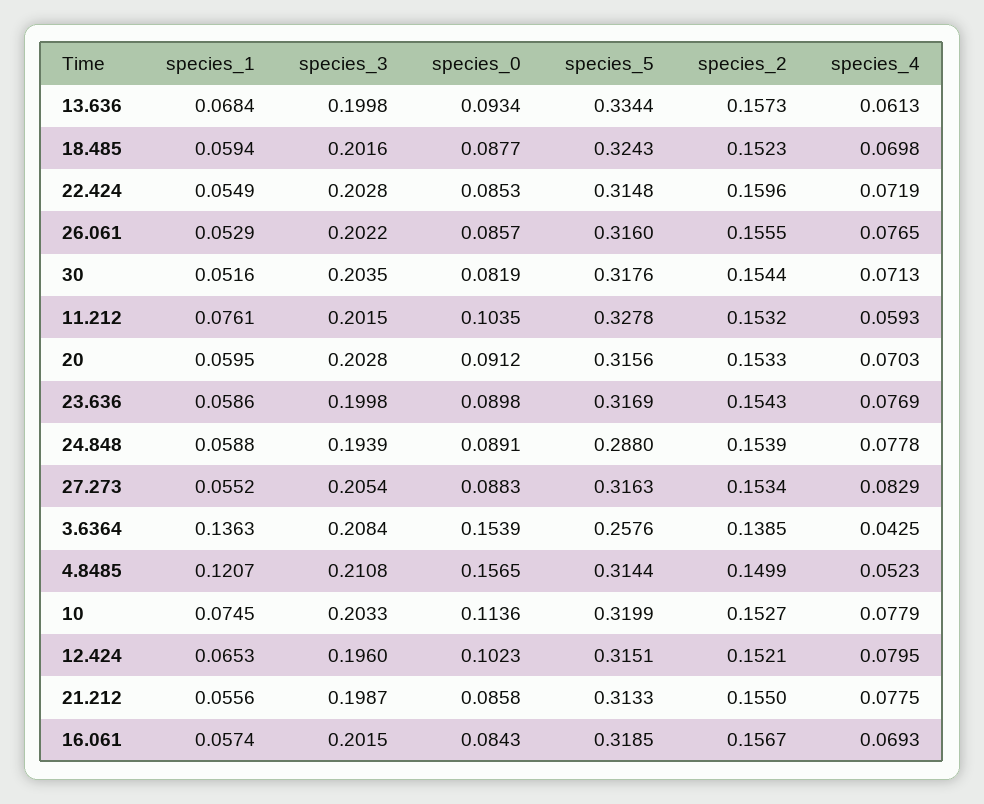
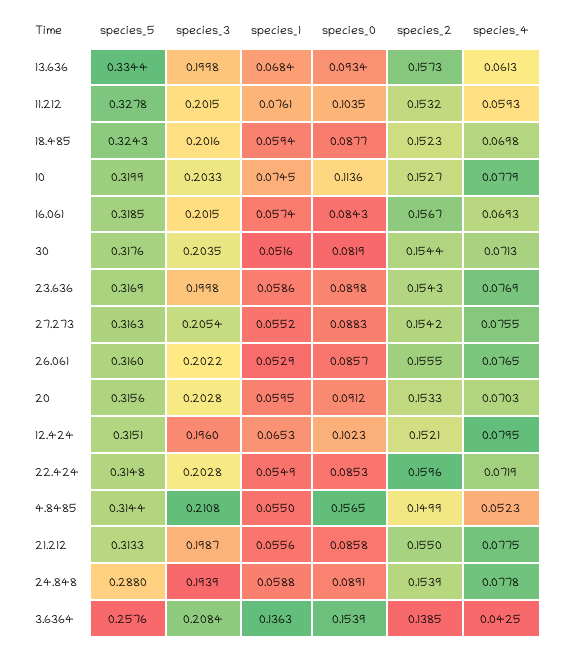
  {
    "species_1": {
      "13.636": 0.0684,
      "18.485": 0.0594,
      "22.424": 0.0549,
      "26.061": 0.0529,
      "30": 0.0516,
      "11.212": 0.0761,
      "20": 0.0595,
      "23.636": 0.0586,
      "24.848": 0.0588,
      "27.273": 0.0552,
      "3.6364": 0.1363,
-     "4.8485": 0.1207,
+     "4.8485": 0.055,
      "10": 0.0745,
      "12.424": 0.0653,
      "21.212": 0.0556,
      "16.061": 0.0574
    },
    "species_3": {
      "13.636": 0.1998,
      "18.485": 0.2016,
      "22.424": 0.2028,
      "26.061": 0.2022,
      "30": 0.2035,
      "11.212": 0.2015,
      "20": 0.2028,
      "23.636": 0.1998,
      "24.848": 0.1939,
      "27.273": 0.2054,
      "3.6364": 0.2084,
      "4.8485": 0.2108,
      "10": 0.2033,
      "12.424": 0.196,
      "21.212": 0.1987,
      "16.061": 0.2015
    },
    "species_0": {
      "13.636": 0.0934,
      "18.485": 0.0877,
      "22.424": 0.0853,
      "26.061": 0.0857,
      "30": 0.0819,
      "11.212": 0.1035,
      "20": 0.0912,
      "23.636": 0.0898,
      "24.848": 0.0891,
      "27.273": 0.0883,
      "3.6364": 0.1539,
      "4.8485": 0.1565,
      "10": 0.1136,
      "12.424": 0.1023,
      "21.212": 0.0858,
      "16.061": 0.0843
    },
    "species_5": {
      "13.636": 0.3344,
      "18.485": 0.3243,
      "22.424": 0.3148,
      "26.061": 0.316,
      "30": 0.3176,
      "11.212": 0.3278,
      "20": 0.3156,
      "23.636": 0.3169,
      "24.848": 0.288,
      "27.273": 0.3163,
      "3.6364": 0.2576,
      "4.8485": 0.3144,
      "10": 0.3199,
      "12.424": 0.3151,
      "21.212": 0.3133,
      "16.061": 0.3185
    },
    "species_2": {
      "13.636": 0.1573,
      "18.485": 0.1523,
      "22.424": 0.1596,
      "26.061": 0.1555,
      "30": 0.1544,
      "11.212": 0.1532,
      "20": 0.1533,
      "23.636": 0.1543,
      "24.848": 0.1539,
-     "27.273": 0.1534,
+     "27.273": 0.1542,
      "3.6364": 0.1385,
      "4.8485": 0.1499,
      "10": 0.1527,
      "12.424": 0.1521,
      "21.212": 0.155,
      "16.061": 0.1567
    },
    "species_4": {
      "13.636": 0.0613,
      "18.485": 0.0698,
      "22.424": 0.0719,
      "26.061": 0.0765,
      "30": 0.0713,
      "11.212": 0.0593,
      "20": 0.0703,
      "23.636": 0.0769,
      "24.848": 0.0778,
-     "27.273": 0.0829,
+     "27.273": 0.0755,
      "3.6364": 0.0425,
      "4.8485": 0.0523,
      "10": 0.0779,
      "12.424": 0.0795,
      "21.212": 0.0775,
      "16.061": 0.0693
    }
  }

